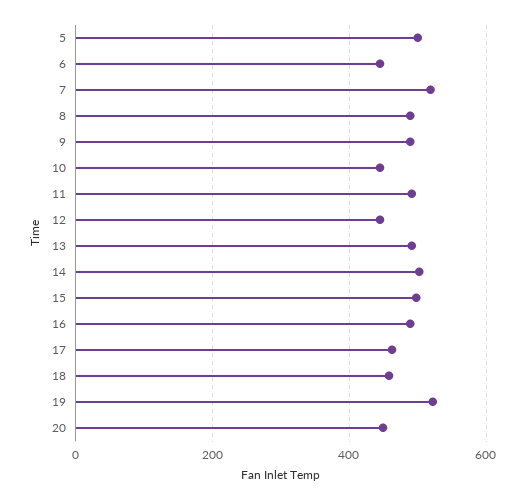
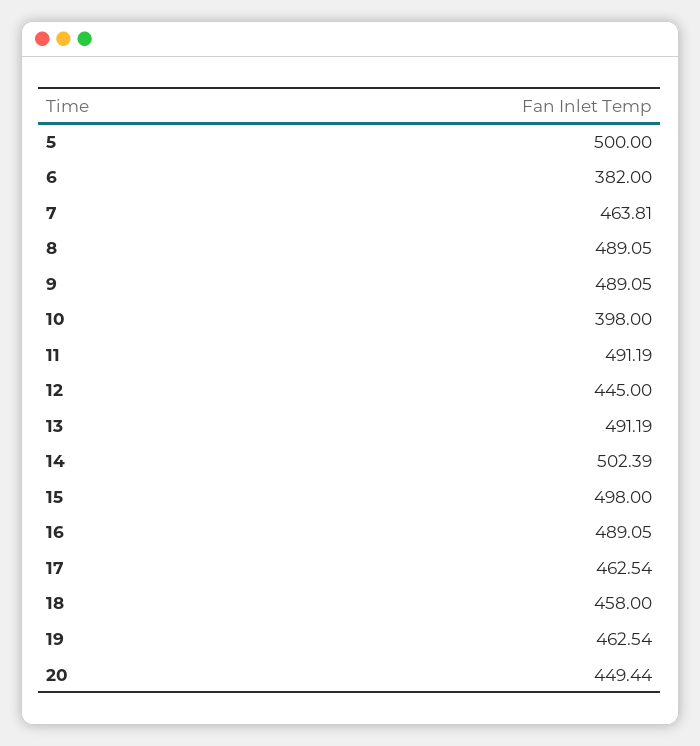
  {
    "5": 500,
-   "6": 440,
+   "6": 382,
-   "7": 520,
+   "7": 463.81,
    "8": 489.05,
    "9": 489.05,
-   "10": 440,
+   "10": 398,
    "11": 491.19,
    "12": 445,
    "13": 491.19,
    "14": 502.39,
    "15": 498,
    "16": 489.05,
    "17": 462.54,
    "18": 458,
-   "19": 520,
+   "19": 462.54,
    "20": 449.44
  }

